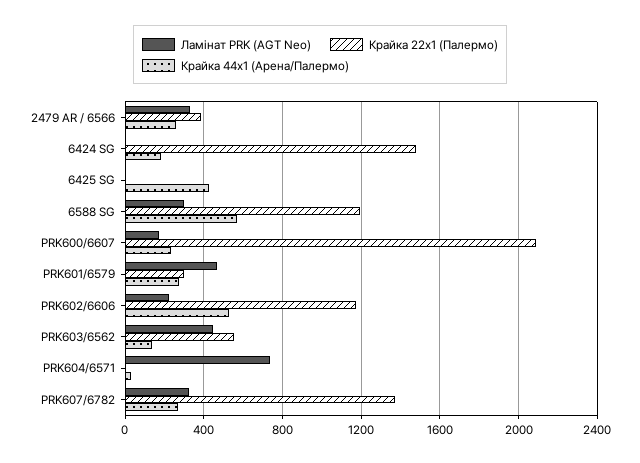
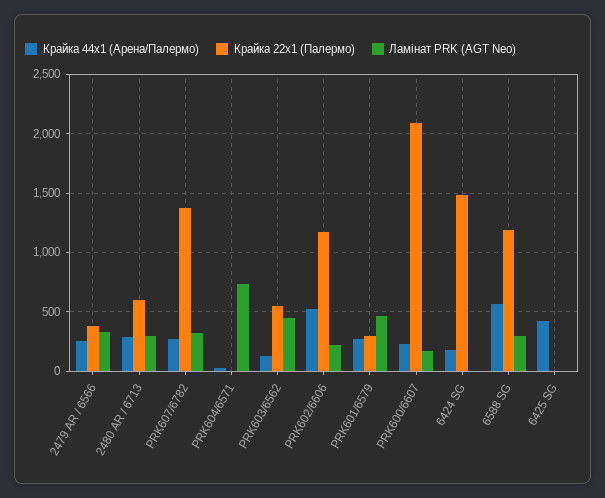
  {
    "Ламінат PRK (AGT Neo)": {
      "2479 AR / 6566": 350,
      "6424 SG": 0,
      "6425 SG": 0,
      "6588 SG": 300,
      "PRK600/6607": 150,
      "PRK601/6579": 450,
      "PRK602/6606": 250,
      "PRK603/6562": 450,
      "PRK604/6571": 750,
-     "PRK607/6782": 300
+     "PRK607/6782": 300,
+     "2480 AR / 6713": 300
    },
    "Крайка 22x1 (Палермо)": {
      "2479 AR / 6566": 400,
      "6424 SG": 1500,
      "6425 SG": 0,
      "6588 SG": 1200,
      "PRK600/6607": 2100,
      "PRK601/6579": 300,
      "PRK602/6606": 1150,
      "PRK603/6562": 550,
      "PRK604/6571": 0,
-     "PRK607/6782": 1350
+     "PRK607/6782": 1350,
+     "2480 AR / 6713": 600
    },
    "Крайка 44x1 (Арена/Палермо)": {
      "2479 AR / 6566": 250,
      "6424 SG": 200,
      "6425 SG": 450,
      "6588 SG": 550,
      "PRK600/6607": 250,
      "PRK601/6579": 300,
      "PRK602/6606": 550,
      "PRK603/6562": 150,
      "PRK604/6571": 50,
-     "PRK607/6782": 250
+     "PRK607/6782": 250,
+     "2480 AR / 6713": 300
    }
  }

